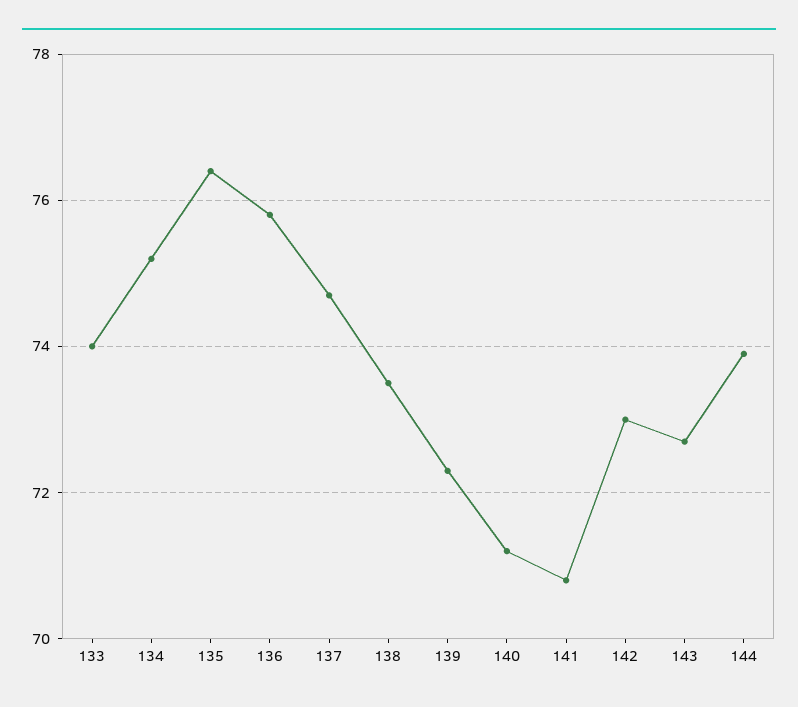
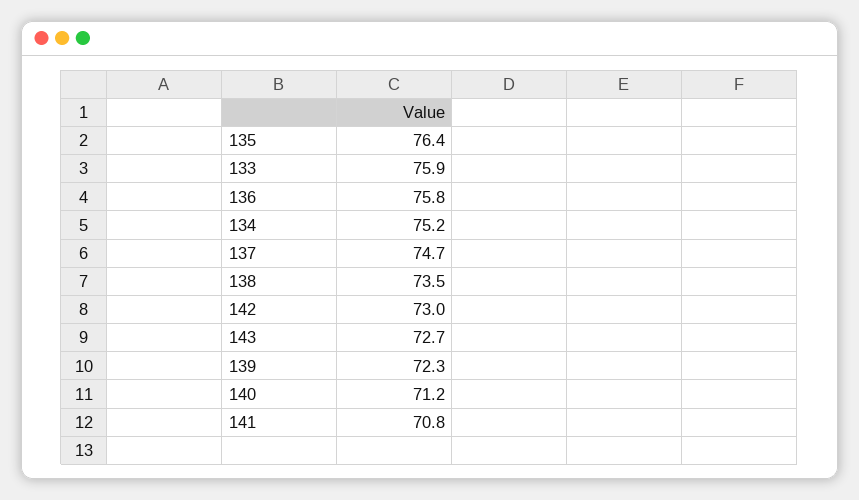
  {
-   "133": 74,
+   "133": 75.9,
    "134": 75.2,
    "135": 76.4,
    "136": 75.8,
    "137": 74.7,
    "138": 73.5,
    "139": 72.3,
    "140": 71.2,
    "141": 70.8,
    "142": 73,
-   "143": 72.7,
+   "143": 72.7
-   "144": 74
  }

